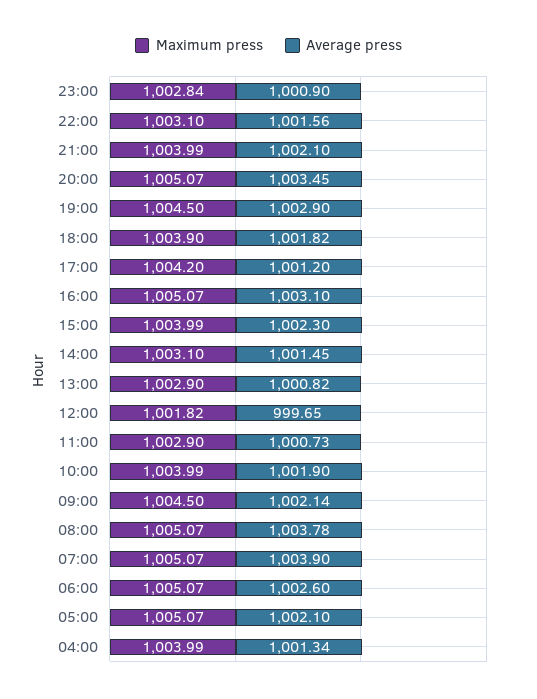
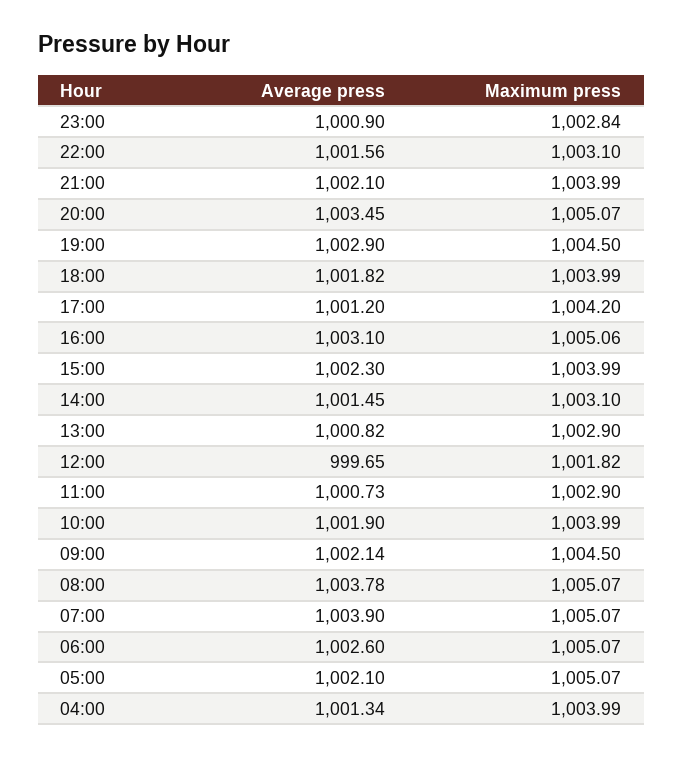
  {
    "Maximum press": {
      "23:00": 1002.84,
      "22:00": 1003.1,
      "21:00": 1003.99,
      "20:00": 1005.07,
      "19:00": 1004.5,
-     "18:00": 1003.9,
+     "18:00": 1003.99,
      "17:00": 1004.2,
-     "16:00": 1005.07,
+     "16:00": 1005.06,
      "15:00": 1003.99,
      "14:00": 1003.1,
      "13:00": 1002.9,
      "12:00": 1001.82,
      "11:00": 1002.9,
      "10:00": 1003.99,
      "09:00": 1004.5,
      "08:00": 1005.07,
      "07:00": 1005.07,
      "06:00": 1005.07,
      "05:00": 1005.07,
      "04:00": 1003.99
    },
    "Average press": {
      "23:00": 1000.9,
      "22:00": 1001.56,
      "21:00": 1002.1,
      "20:00": 1003.45,
      "19:00": 1002.9,
      "18:00": 1001.82,
      "17:00": 1001.2,
      "16:00": 1003.1,
      "15:00": 1002.3,
      "14:00": 1001.45,
      "13:00": 1000.82,
      "12:00": 999.65,
      "11:00": 1000.73,
      "10:00": 1001.9,
      "09:00": 1002.14,
      "08:00": 1003.78,
      "07:00": 1003.9,
      "06:00": 1002.6,
      "05:00": 1002.1,
      "04:00": 1001.34
    }
  }

